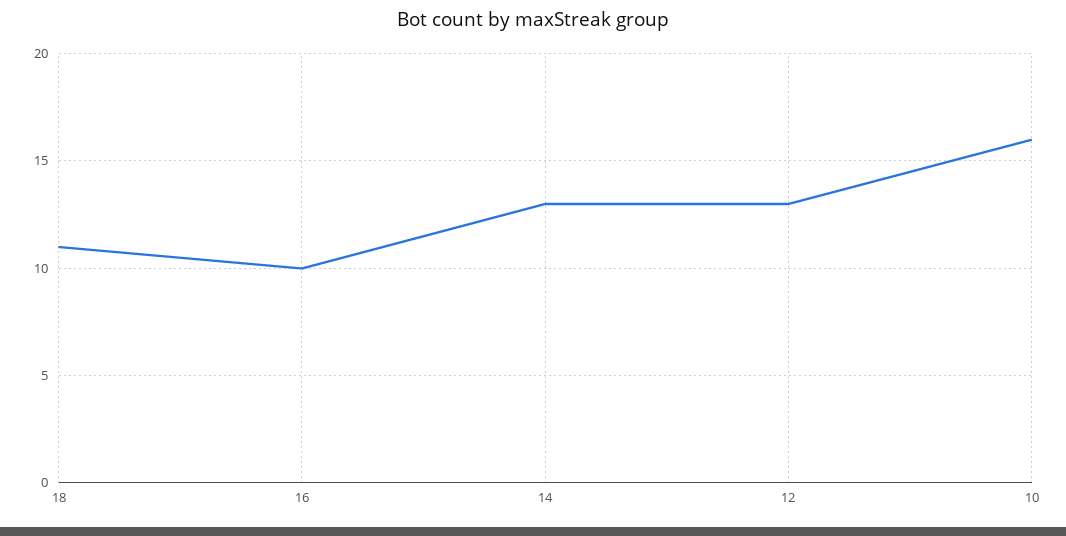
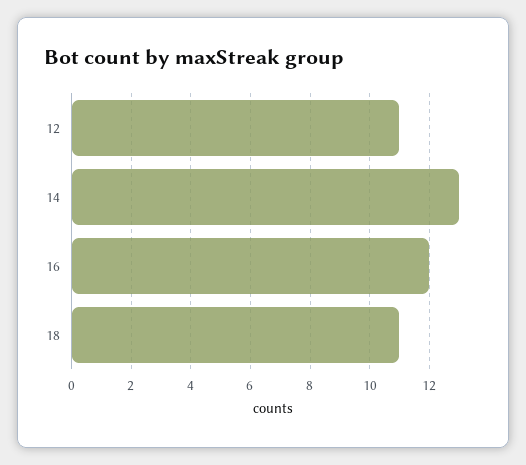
  {
    "18": 11,
-   "16": 10,
+   "16": 12,
    "14": 13,
-   "12": 13,
+   "12": 11
-   "10": 16
  }

